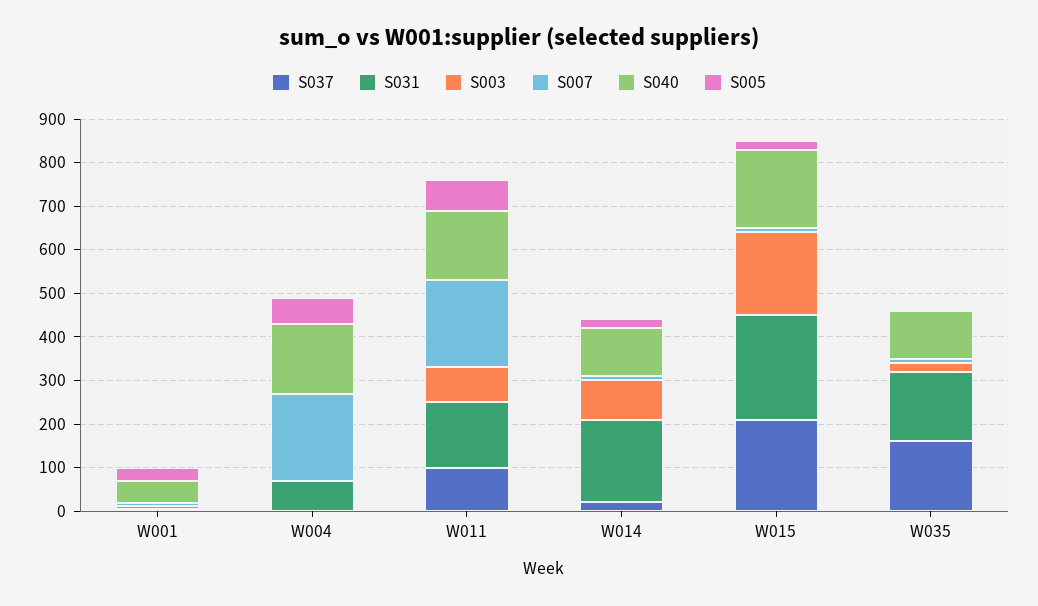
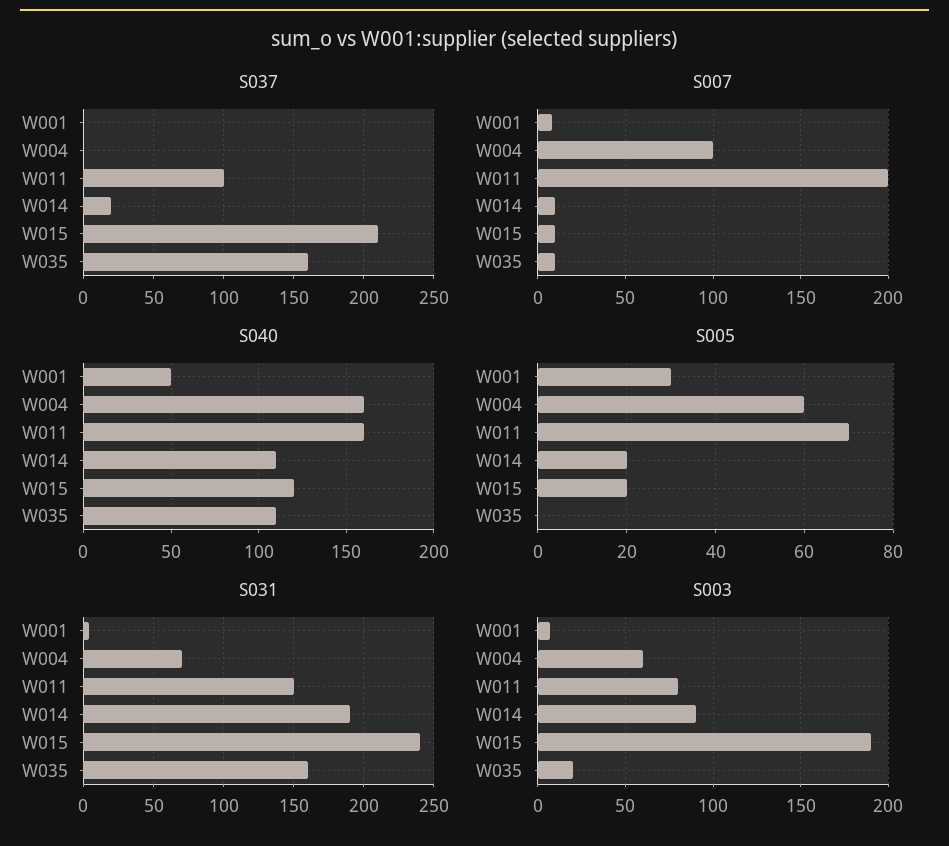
  {
    "S037": {
      "W001": 0,
      "W004": 0,
      "W011": 100,
      "W014": 20,
      "W015": 210,
      "W035": 160
    },
    "S031": {
      "W001": 5,
      "W004": 70,
      "W011": 150,
      "W014": 190,
      "W015": 240,
      "W035": 160
    },
    "S003": {
      "W001": 5,
-     "W004": 0,
+     "W004": 60,
      "W011": 80,
      "W014": 90,
      "W015": 190,
      "W035": 20
    },
    "S007": {
      "W001": 10,
-     "W004": 200,
+     "W004": 100,
      "W011": 200,
      "W014": 10,
      "W015": 10,
      "W035": 10
    },
    "S040": {
      "W001": 50,
      "W004": 160,
      "W011": 160,
      "W014": 110,
-     "W015": 180,
+     "W015": 120,
      "W035": 110
    },
    "S005": {
      "W001": 30,
      "W004": 60,
      "W011": 70,
      "W014": 20,
      "W015": 20,
      "W035": 0
    }
  }

